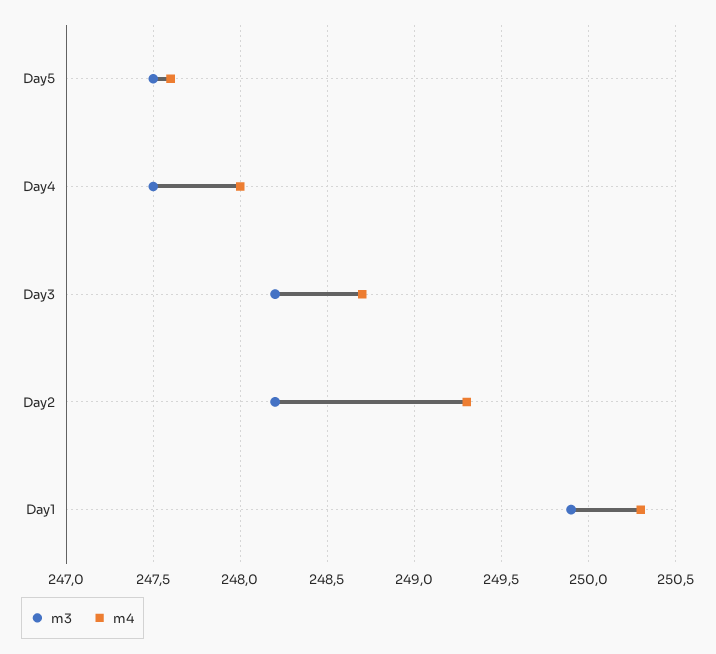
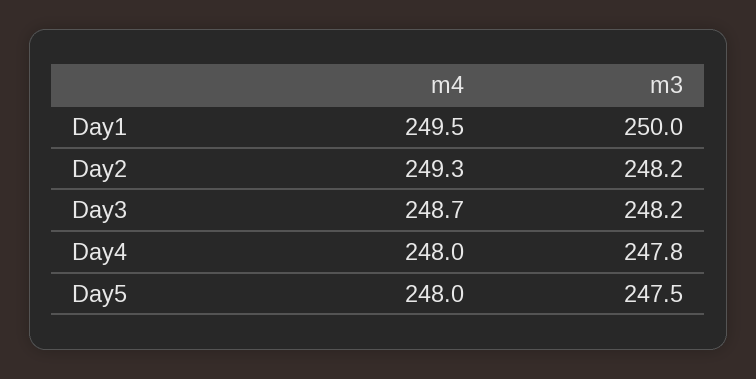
  {
    "m3": {
      "Day5": 247.5,
-     "Day4": 247.5,
+     "Day4": 247.8,
      "Day3": 248.2,
      "Day2": 248.2,
-     "Day1": 249.9
+     "Day1": 250
    },
    "m4": {
-     "Day5": 247.6,
+     "Day5": 248,
      "Day4": 248,
      "Day3": 248.7,
      "Day2": 249.3,
-     "Day1": 250.3
+     "Day1": 249.5
    }
  }

